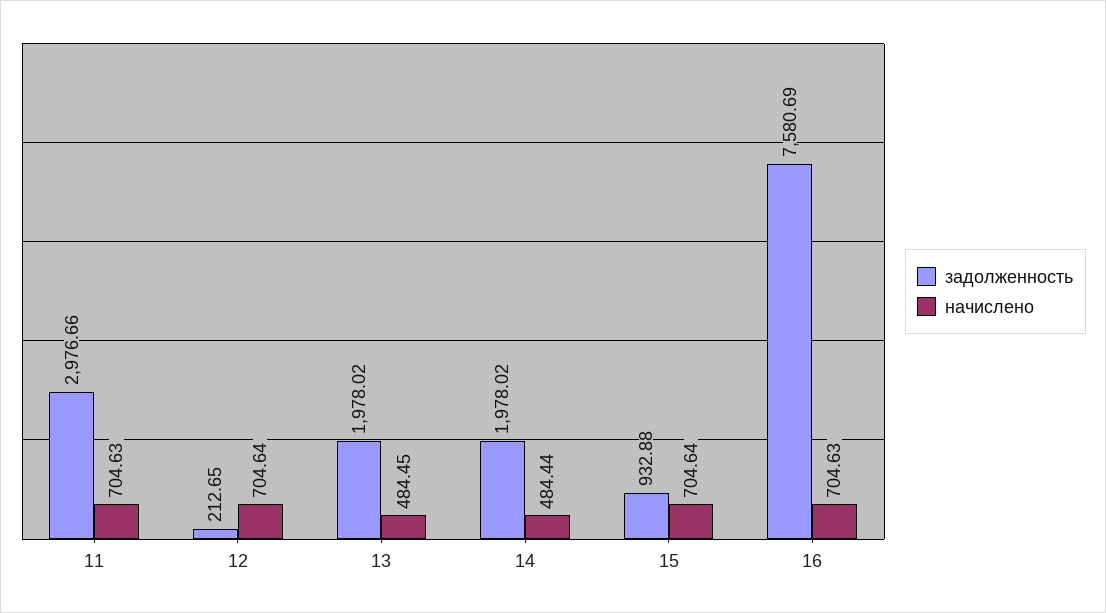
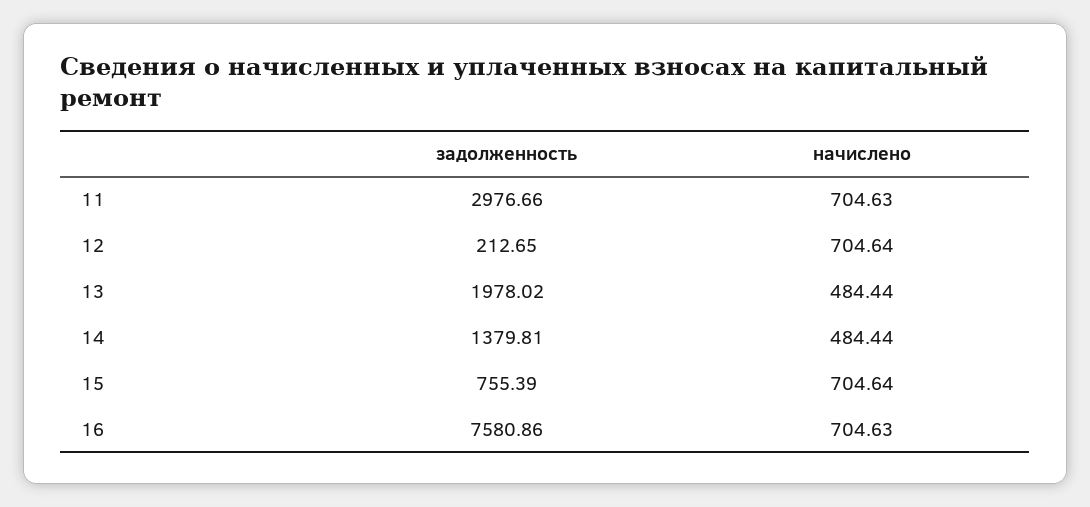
  {
    "задолженность": {
      "11": 2976.66,
      "12": 212.65,
      "13": 1978.02,
-     "14": 1978.02,
+     "14": 1379.81,
-     "15": 932.88,
+     "15": 755.39,
-     "16": 7580.69
+     "16": 7580.86
    },
    "начислено": {
      "11": 704.63,
      "12": 704.64,
-     "13": 484.45,
+     "13": 484.44,
      "14": 484.44,
      "15": 704.64,
      "16": 704.63
    }
  }

